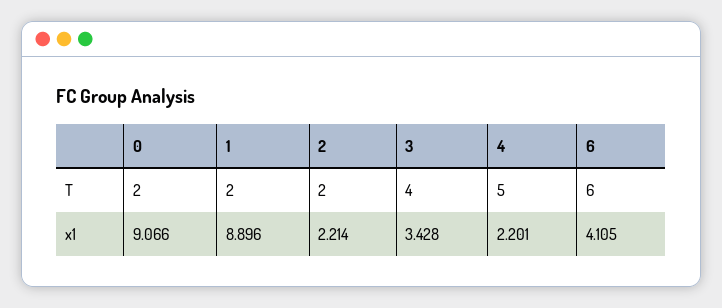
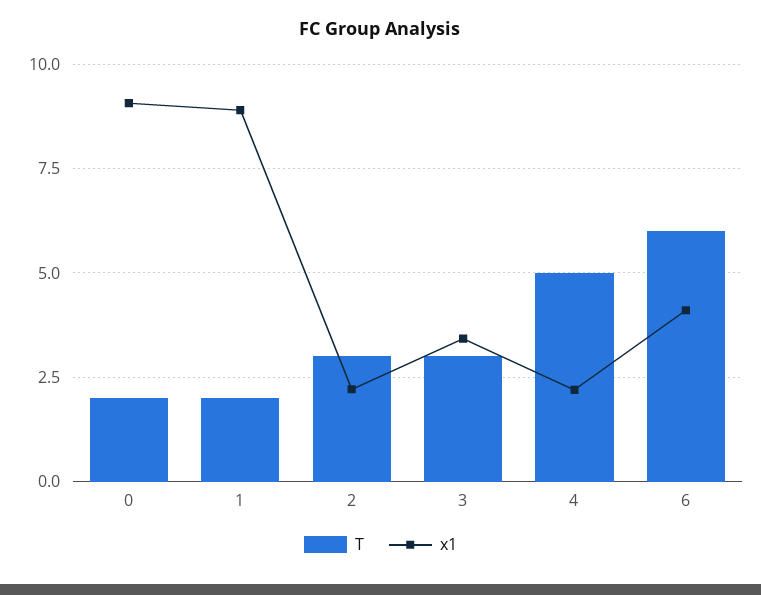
  {
    "T": {
      "0": 2,
      "1": 2,
-     "2": 2,
+     "2": 3,
-     "3": 4,
+     "3": 3,
      "4": 5,
      "6": 6
    },
    "x1": {
      "0": 9.066,
      "1": 8.896,
      "2": 2.214,
      "3": 3.428,
      "4": 2.201,
      "6": 4.105
    }
  }

